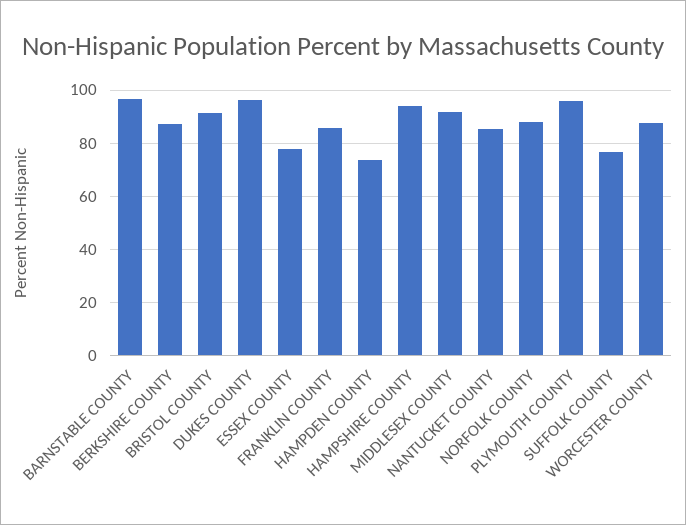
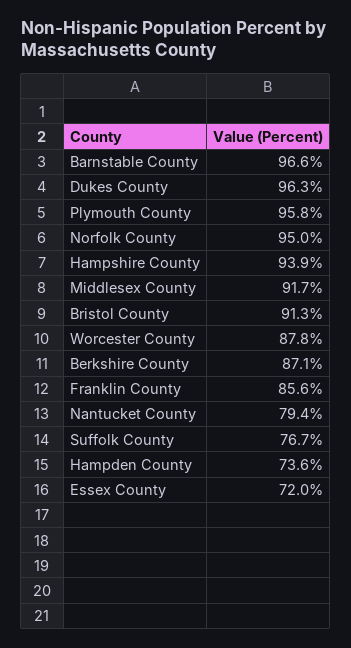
  {
    "BARNSTABLE COUNTY": 96.6,
    "BERKSHIRE COUNTY": 87.1,
    "BRISTOL COUNTY": 91.3,
    "DUKES COUNTY": 96.3,
-   "ESSEX COUNTY": 77.5,
+   "ESSEX COUNTY": 72,
    "FRANKLIN COUNTY": 85.6,
    "HAMPDEN COUNTY": 73.6,
    "HAMPSHIRE COUNTY": 93.9,
    "MIDDLESEX COUNTY": 91.7,
-   "NANTUCKET COUNTY": 85,
+   "NANTUCKET COUNTY": 79.4,
-   "NORFOLK COUNTY": 87.5,
+   "NORFOLK COUNTY": 95,
    "PLYMOUTH COUNTY": 95.8,
    "SUFFOLK COUNTY": 76.7,
    "WORCESTER COUNTY": 87.8
  }

